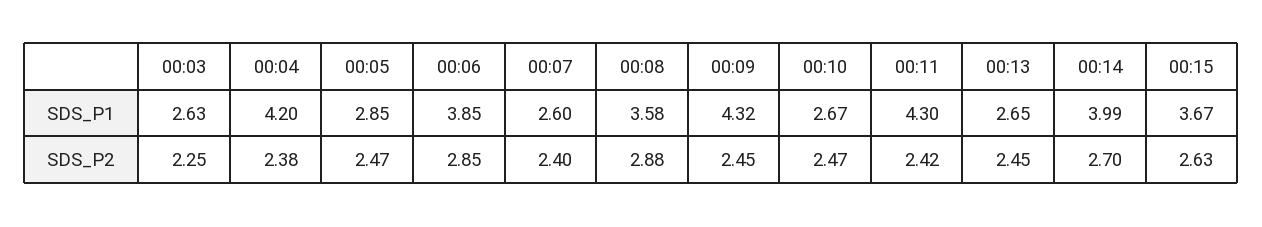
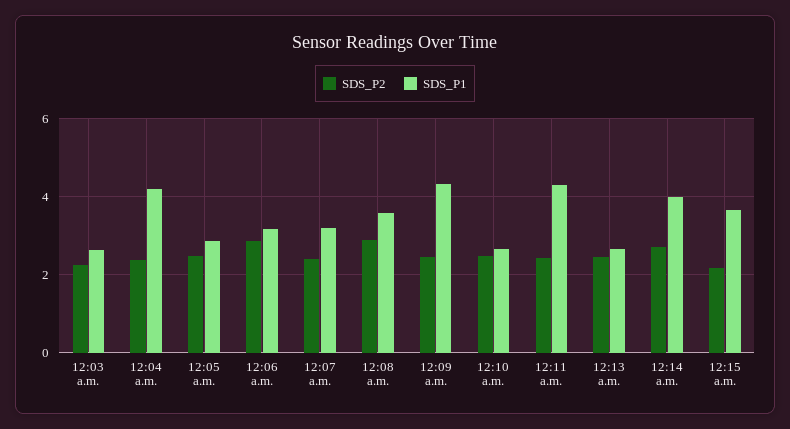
  {
    "SDS_P1": {
      "00:03": 2.63,
      "00:04": 4.2,
      "00:05": 2.85,
-     "00:06": 3.85,
+     "00:06": 3.2,
-     "00:07": 2.6,
+     "00:07": 3.2,
      "00:08": 3.58,
      "00:09": 4.32,
      "00:10": 2.67,
      "00:11": 4.3,
      "00:13": 2.65,
      "00:14": 3.99,
      "00:15": 3.67
    },
    "SDS_P2": {
      "00:03": 2.25,
      "00:04": 2.38,
      "00:05": 2.47,
      "00:06": 2.85,
      "00:07": 2.4,
      "00:08": 2.88,
      "00:09": 2.45,
      "00:10": 2.47,
      "00:11": 2.42,
      "00:13": 2.45,
      "00:14": 2.7,
-     "00:15": 2.63
+     "00:15": 2.2
    }
  }

